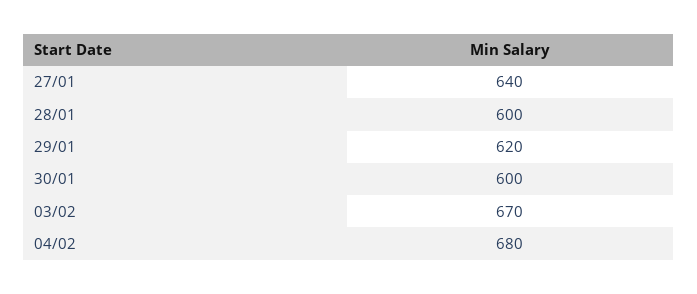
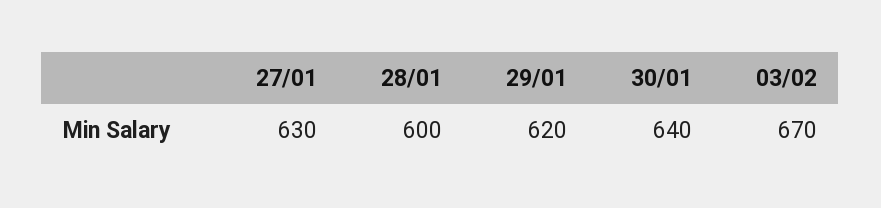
  {
-   "27/01": 640,
+   "27/01": 630,
    "28/01": 600,
    "29/01": 620,
-   "30/01": 600,
+   "30/01": 640,
-   "03/02": 670,
+   "03/02": 670
-   "04/02": 680
  }

